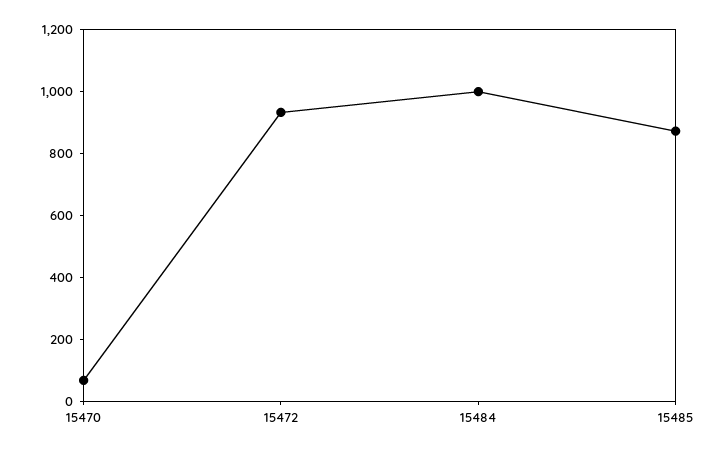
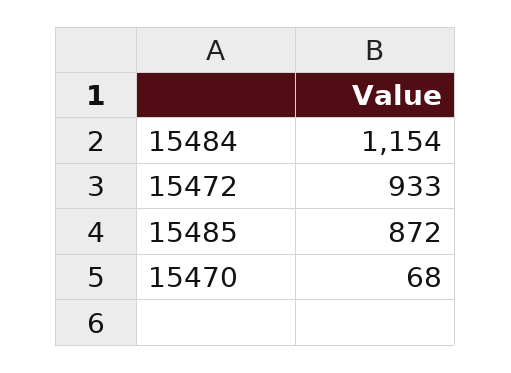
  {
    "15470": 68,
    "15472": 933,
-   "15484": 1000,
+   "15484": 1154,
    "15485": 872
  }

